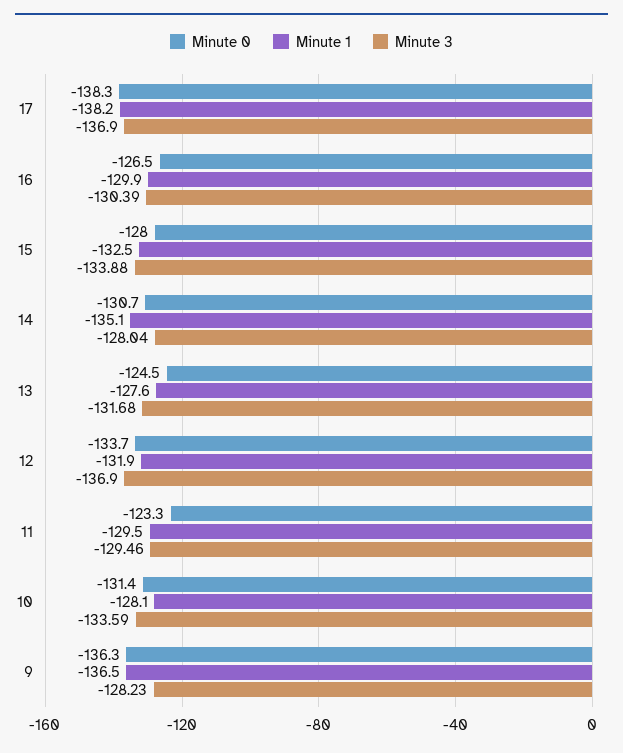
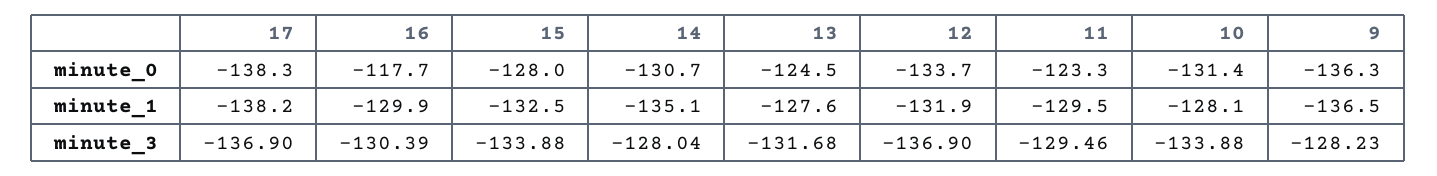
  {
    "Minute 0": {
      "17": -138.3,
-     "16": -126.5,
+     "16": -117.7,
      "15": -128,
      "14": -130.7,
      "13": -124.5,
      "12": -133.7,
      "11": -123.3,
      "10": -131.4,
      "9": -136.3
    },
    "Minute 1": {
      "17": -138.2,
      "16": -129.9,
      "15": -132.5,
      "14": -135.1,
      "13": -127.6,
      "12": -131.9,
      "11": -129.5,
      "10": -128.1,
      "9": -136.5
    },
    "Minute 3": {
      "17": -136.9,
      "16": -130.39,
      "15": -133.88,
      "14": -128.04,
      "13": -131.68,
      "12": -136.9,
      "11": -129.46,
-     "10": -133.59,
+     "10": -133.88,
      "9": -128.23
    }
  }

